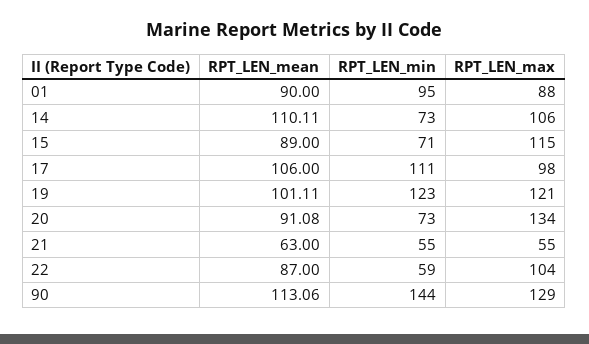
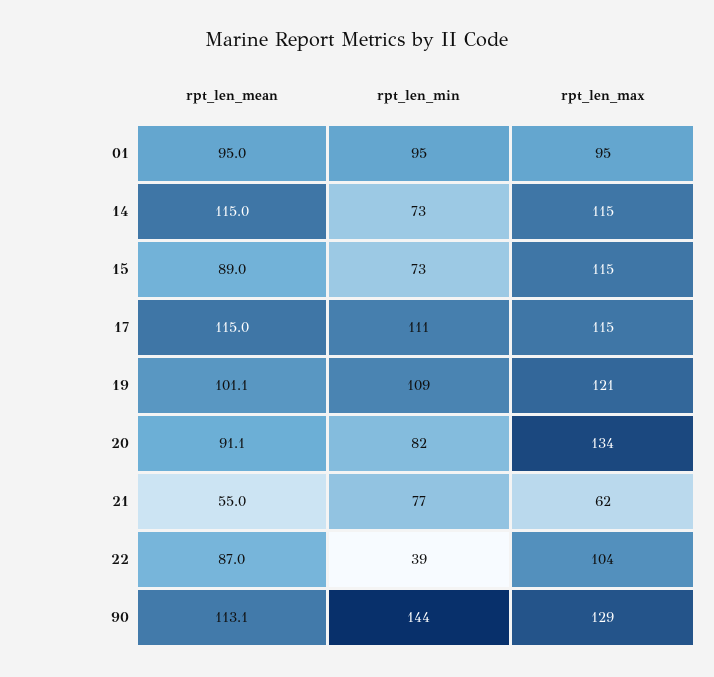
  {
    "RPT_LEN_mean": {
-     "01": 90,
+     "01": 95,
-     "14": 110.11,
+     "14": 115,
      "15": 89,
-     "17": 106,
+     "17": 115,
      "19": 101.11,
      "20": 91.08,
-     "21": 63,
+     "21": 55,
      "22": 87,
      "90": 113.06
    },
    "RPT_LEN_min": {
      "01": 95,
      "14": 73,
-     "15": 71,
+     "15": 73,
      "17": 111,
-     "19": 123,
+     "19": 109,
-     "20": 73,
+     "20": 82,
-     "21": 55,
+     "21": 77,
-     "22": 59,
+     "22": 39,
      "90": 144
    },
    "RPT_LEN_max": {
-     "01": 88,
+     "01": 95,
-     "14": 106,
+     "14": 115,
      "15": 115,
-     "17": 98,
+     "17": 115,
      "19": 121,
      "20": 134,
-     "21": 55,
+     "21": 62,
      "22": 104,
      "90": 129
    }
  }

